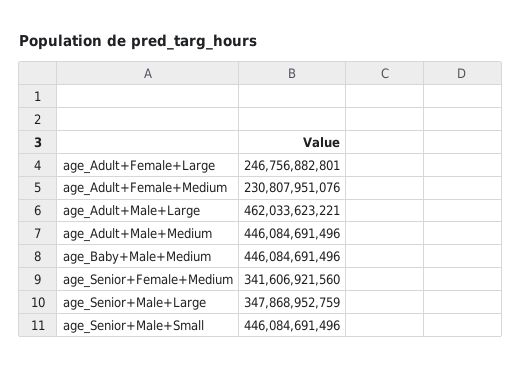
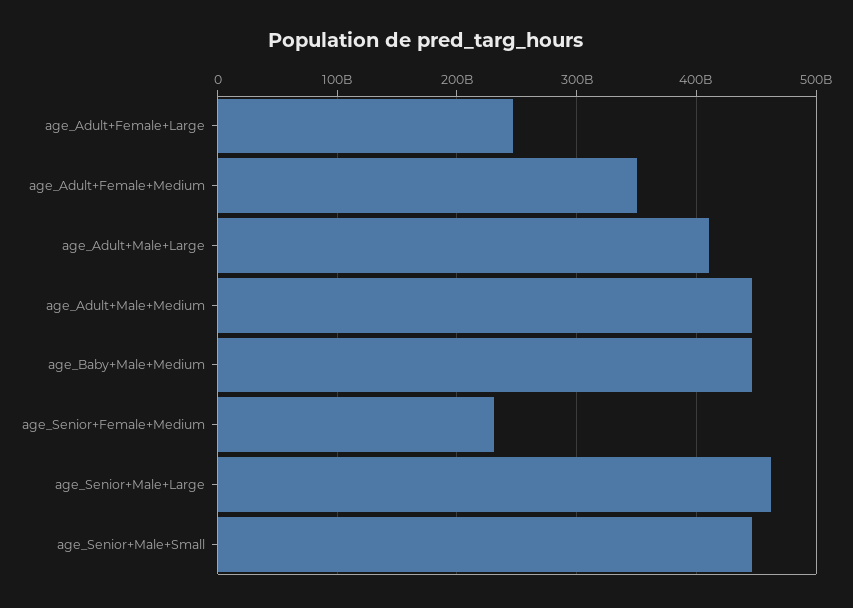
  {
    "age_Adult+Female+Large": 246756882801,
-   "age_Adult+Female+Medium": 230807951076,
+   "age_Adult+Female+Medium": 350000000000,
-   "age_Adult+Male+Large": 462033623221,
+   "age_Adult+Male+Large": 410000000000,
    "age_Adult+Male+Medium": 446084691496,
    "age_Baby+Male+Medium": 446084691496,
-   "age_Senior+Female+Medium": 341606921560,
+   "age_Senior+Female+Medium": 230000000000,
-   "age_Senior+Male+Large": 347868952759,
+   "age_Senior+Male+Large": 460000000000,
    "age_Senior+Male+Small": 446084691496
  }

